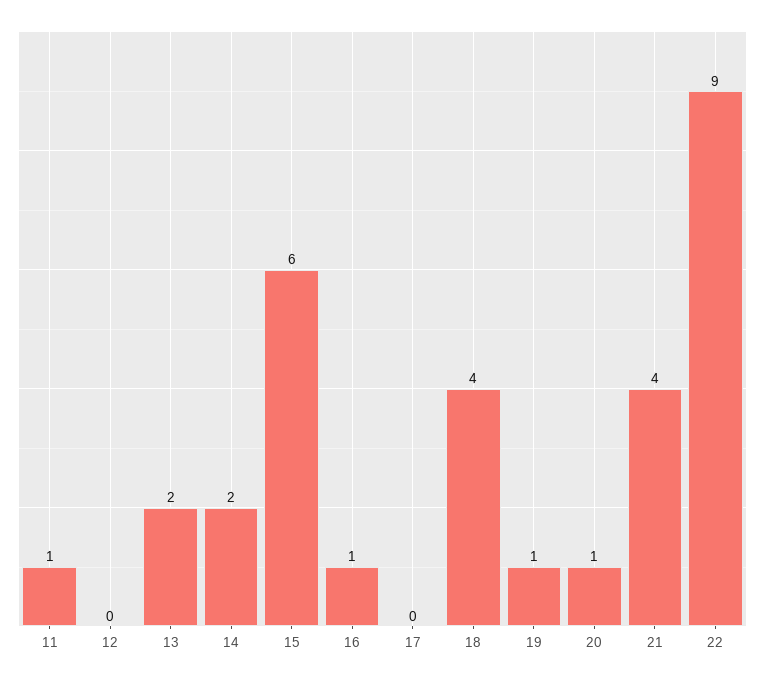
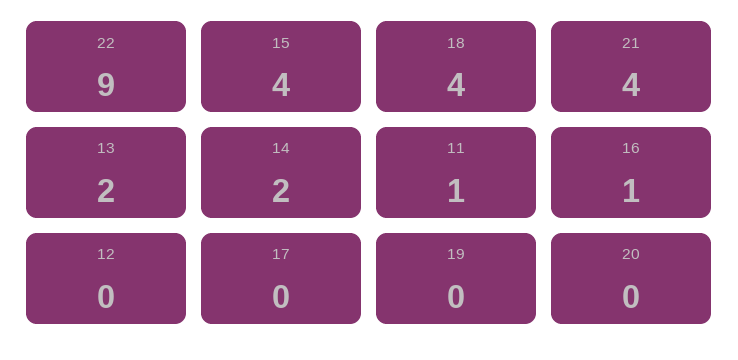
  {
    "11": 1,
    "12": 0,
    "13": 2,
    "14": 2,
-   "15": 6,
+   "15": 4,
    "16": 1,
    "17": 0,
    "18": 4,
-   "19": 1,
+   "19": 0,
-   "20": 1,
+   "20": 0,
    "21": 4,
    "22": 9
  }

